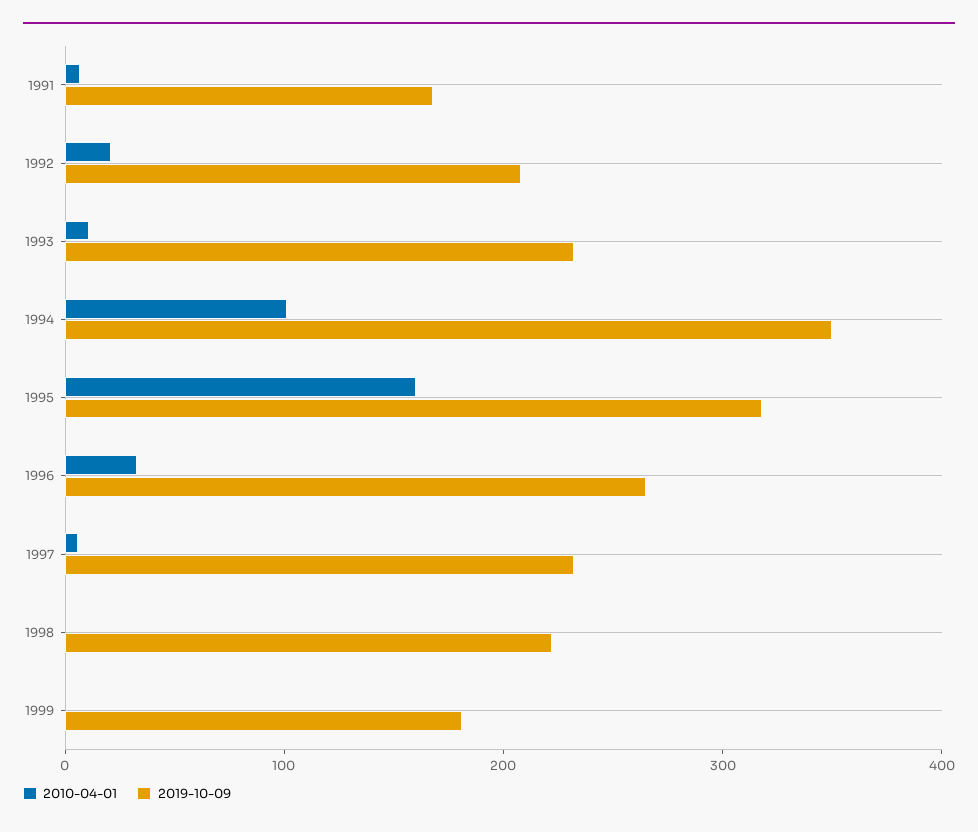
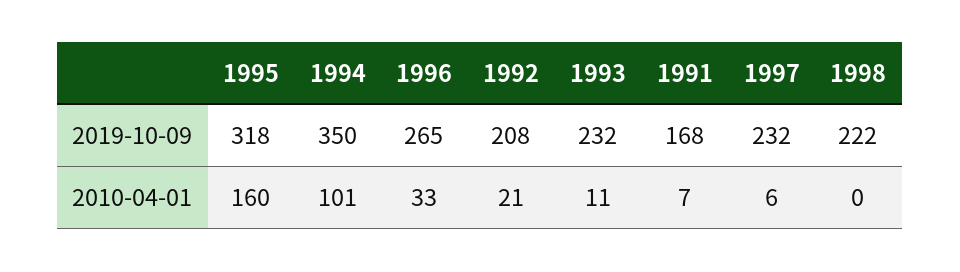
  {
    "2010-04-01": {
      "1991": 7,
      "1992": 21,
      "1993": 11,
      "1994": 101,
      "1995": 160,
      "1996": 33,
      "1997": 6,
-     "1998": 0,
+     "1998": 0
-     "1999": 0
    },
    "2019-10-09": {
      "1991": 168,
      "1992": 208,
      "1993": 232,
      "1994": 350,
      "1995": 318,
      "1996": 265,
      "1997": 232,
-     "1998": 222,
+     "1998": 222
-     "1999": 180
    }
  }

